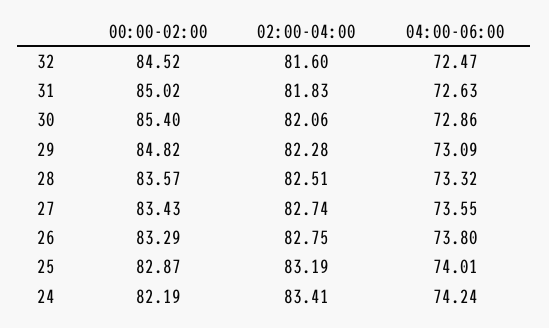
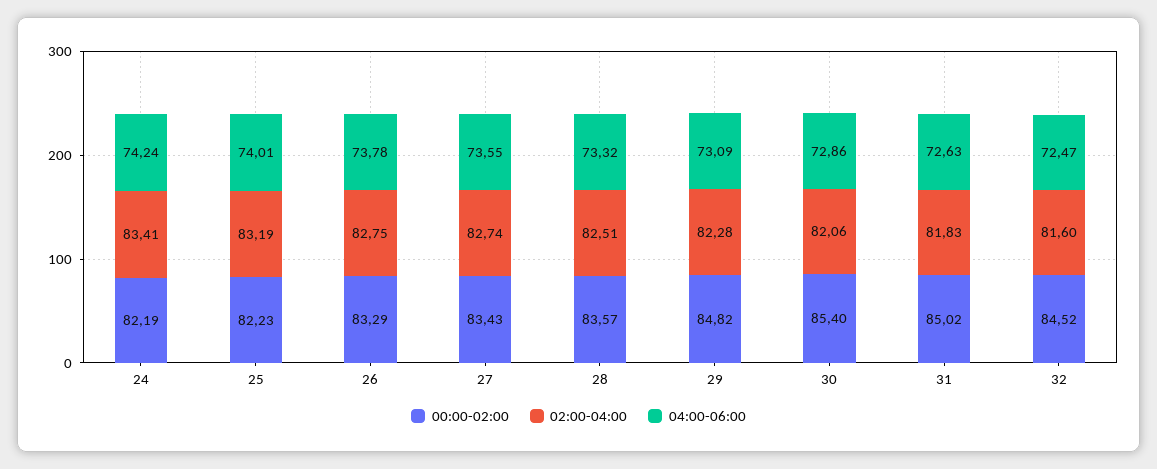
  {
    "00:00-02:00": {
      "32": 84.52,
      "31": 85.02,
      "30": 85.4,
      "29": 84.82,
      "28": 83.57,
      "27": 83.43,
      "26": 83.29,
-     "25": 82.87,
+     "25": 82.23,
      "24": 82.19
    },
    "02:00-04:00": {
      "32": 81.6,
      "31": 81.83,
      "30": 82.06,
      "29": 82.28,
      "28": 82.51,
      "27": 82.74,
      "26": 82.75,
      "25": 83.19,
      "24": 83.41
    },
    "04:00-06:00": {
      "32": 72.47,
      "31": 72.63,
      "30": 72.86,
      "29": 73.09,
      "28": 73.32,
      "27": 73.55,
-     "26": 73.8,
+     "26": 73.78,
      "25": 74.01,
      "24": 74.24
    }
  }

